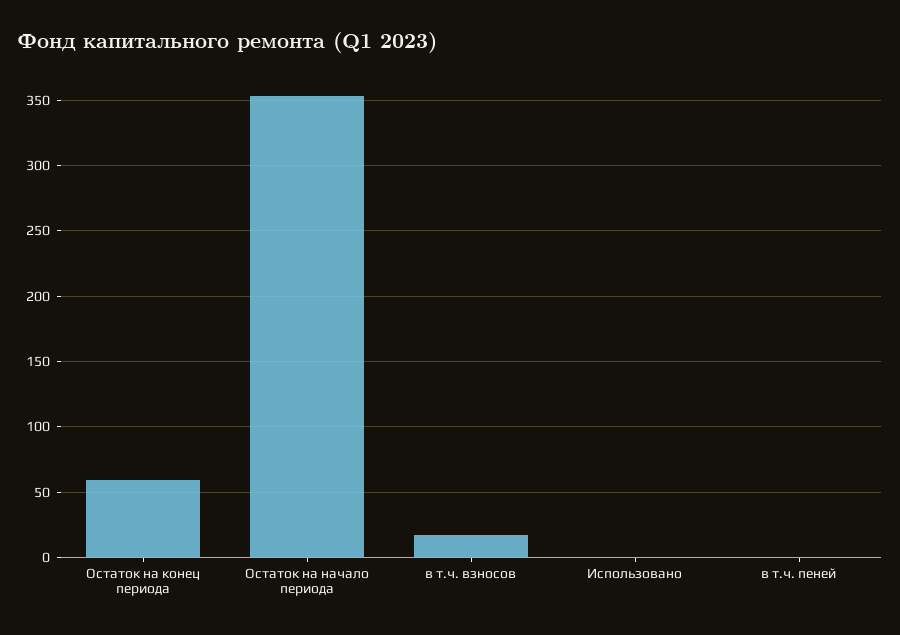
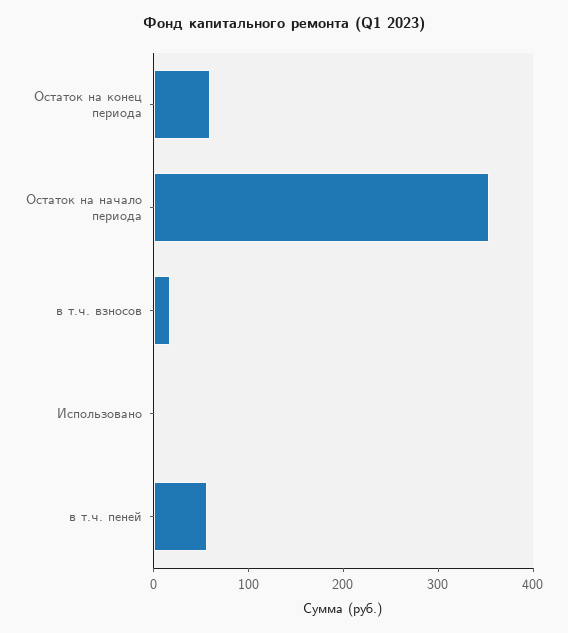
  {
    "Остаток на конец периода": 60,
    "Остаток на начало периода": 355,
    "в т.ч. взносов": 15,
    "Использовано": 0,
-   "в т.ч. пеней": 0
+   "в т.ч. пеней": 60
  }

